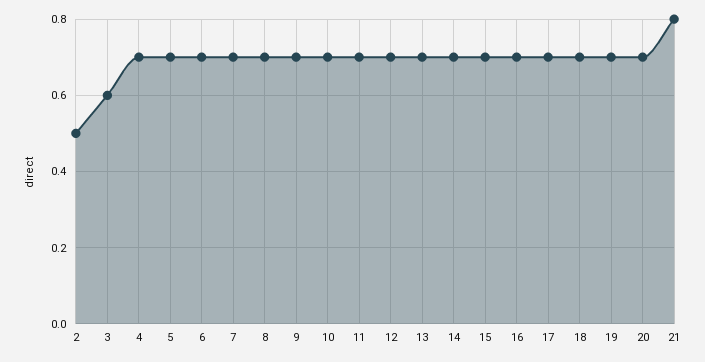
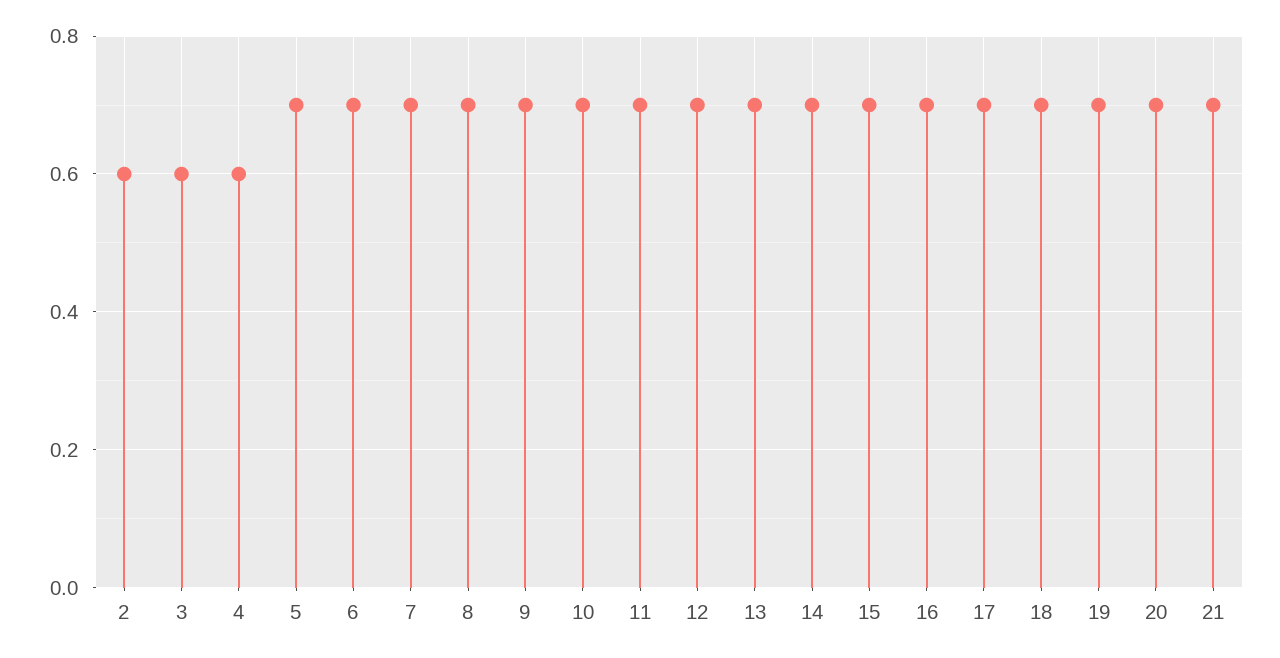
  {
-   "2": 0.5,
+   "2": 0.6,
    "3": 0.6,
-   "4": 0.7,
+   "4": 0.6,
    "5": 0.7,
    "6": 0.7,
    "7": 0.7,
    "8": 0.7,
    "9": 0.7,
    "10": 0.7,
    "11": 0.7,
    "12": 0.7,
    "13": 0.7,
    "14": 0.7,
    "15": 0.7,
    "16": 0.7,
    "17": 0.7,
    "18": 0.7,
    "19": 0.7,
    "20": 0.7,
-   "21": 0.8
+   "21": 0.7
  }

